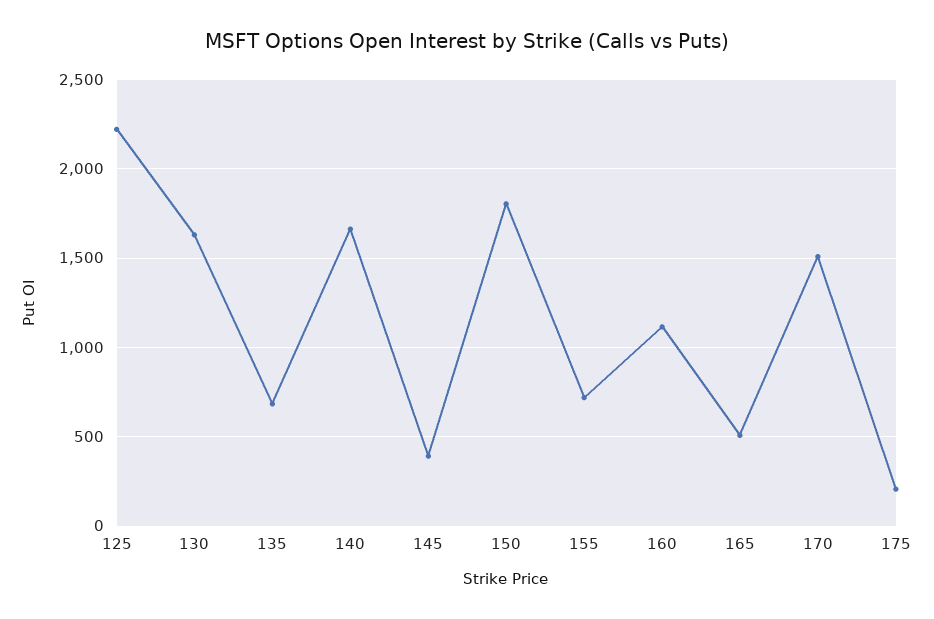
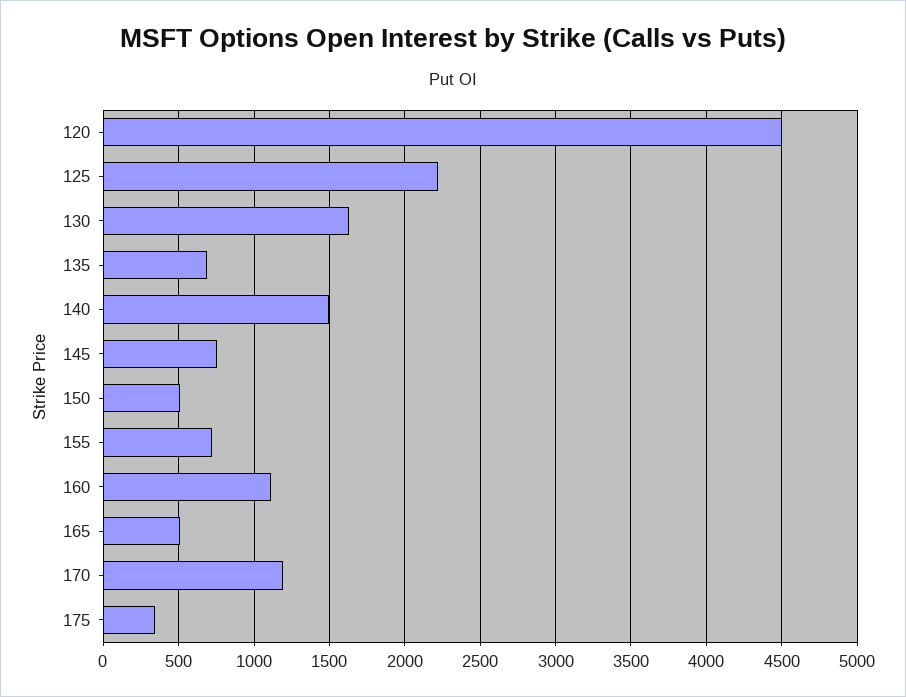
  {
    "125": 2200,
    "130": 1650,
    "135": 700,
-   "140": 1650,
+   "140": 1500,
-   "145": 400,
+   "145": 750,
-   "150": 1800,
+   "150": 500,
    "155": 700,
    "160": 1100,
    "165": 500,
-   "170": 1500,
+   "170": 1200,
-   "175": 200
+   "175": 350,
+   "120": 4500
  }

